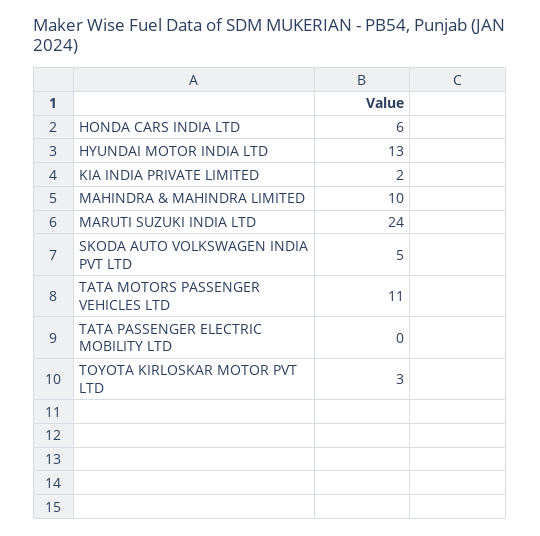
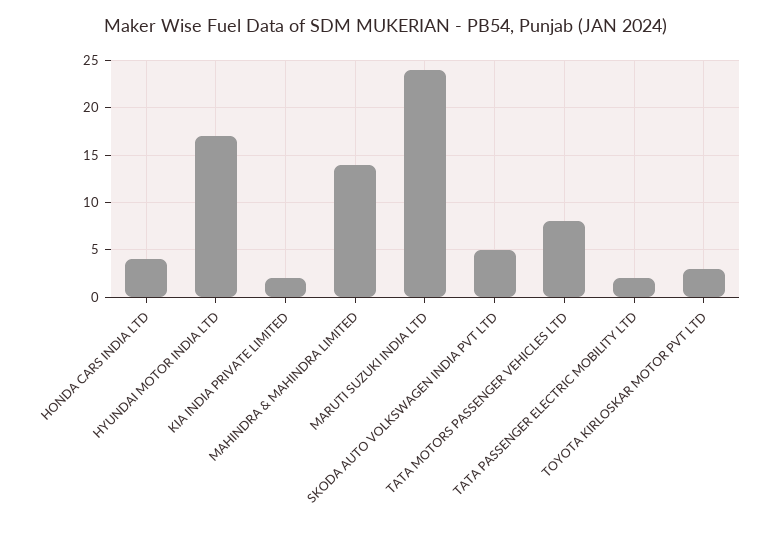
  {
-   "HONDA CARS INDIA LTD": 6,
+   "HONDA CARS INDIA LTD": 4,
-   "HYUNDAI MOTOR INDIA LTD": 13,
+   "HYUNDAI MOTOR INDIA LTD": 17,
    "KIA INDIA PRIVATE LIMITED": 2,
-   "MAHINDRA & MAHINDRA LIMITED": 10,
+   "MAHINDRA & MAHINDRA LIMITED": 14,
    "MARUTI SUZUKI INDIA LTD": 24,
    "SKODA AUTO VOLKSWAGEN INDIA PVT LTD": 5,
-   "TATA MOTORS PASSENGER VEHICLES LTD": 11,
+   "TATA MOTORS PASSENGER VEHICLES LTD": 8,
-   "TATA PASSENGER ELECTRIC MOBILITY LTD": 0,
+   "TATA PASSENGER ELECTRIC MOBILITY LTD": 2,
    "TOYOTA KIRLOSKAR MOTOR PVT LTD": 3
  }

